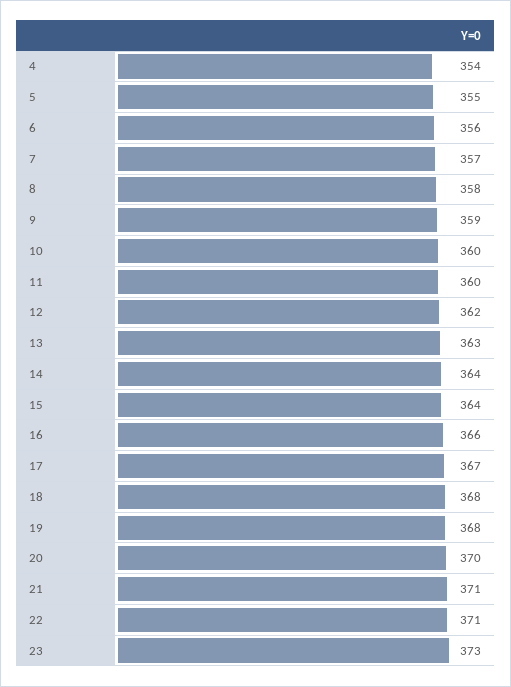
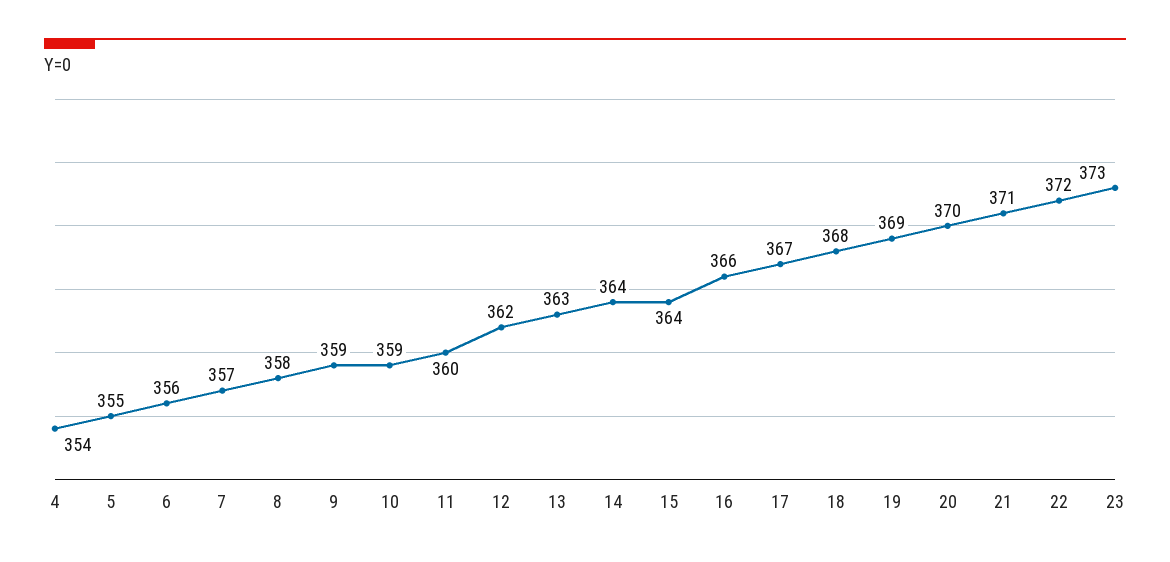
  {
    "4": 354,
    "5": 355,
    "6": 356,
    "7": 357,
    "8": 358,
    "9": 359,
-   "10": 360,
+   "10": 359,
    "11": 360,
    "12": 362,
    "13": 363,
    "14": 364,
    "15": 364,
    "16": 366,
    "17": 367,
    "18": 368,
-   "19": 368,
+   "19": 369,
    "20": 370,
    "21": 371,
-   "22": 371,
+   "22": 372,
    "23": 373
  }

